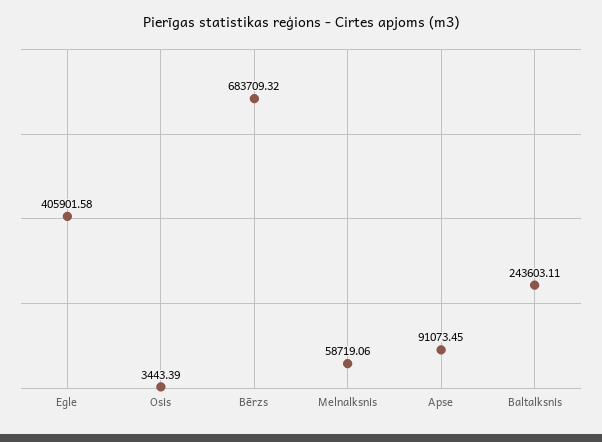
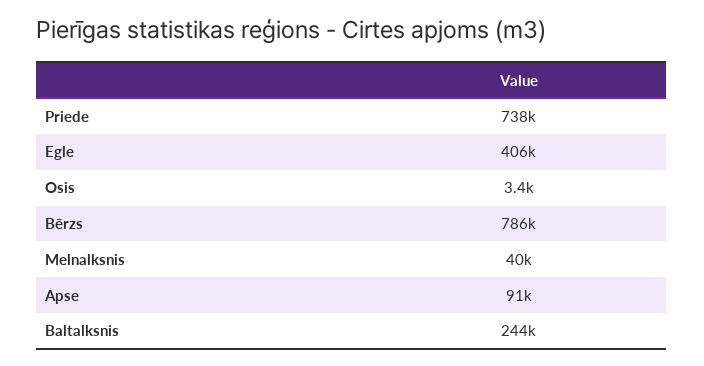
  {
    "Egle": 405901.58,
    "Osis": 3443.39,
-   "Bērzs": 683709.32,
+   "Bērzs": 786000,
-   "Melnalksnis": 58719.06,
+   "Melnalksnis": 40000,
    "Apse": 91073.45,
-   "Baltalksnis": 243603.11
+   "Baltalksnis": 243603.11,
+   "Priede": 738000
  }

